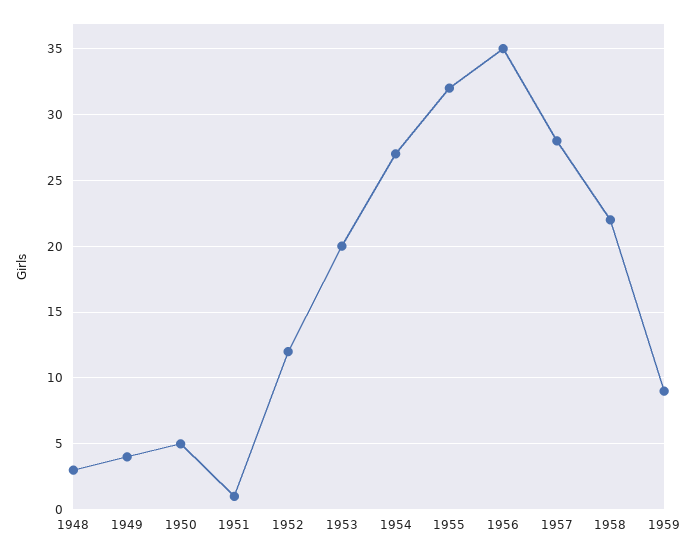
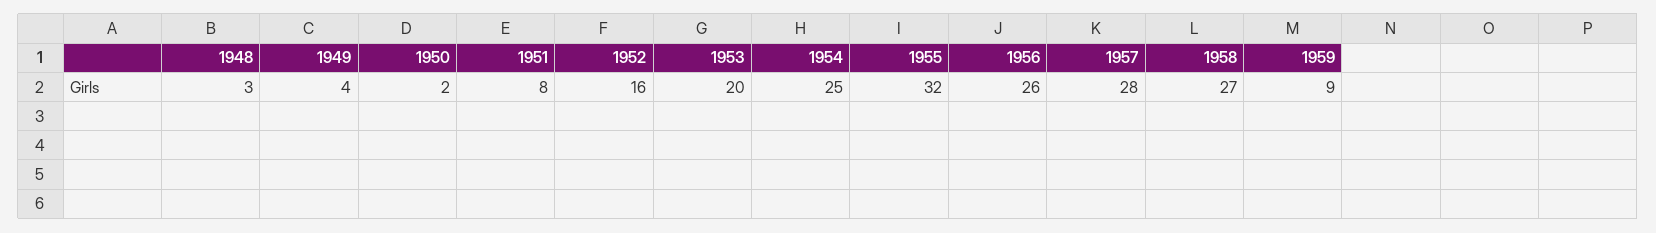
  {
    "1948": 3,
    "1949": 4,
-   "1950": 5,
+   "1950": 2,
-   "1951": 1,
+   "1951": 8,
-   "1952": 12,
+   "1952": 16,
    "1953": 20,
-   "1954": 27,
+   "1954": 25,
    "1955": 32,
-   "1956": 35,
+   "1956": 26,
    "1957": 28,
-   "1958": 22,
+   "1958": 27,
    "1959": 9
  }

